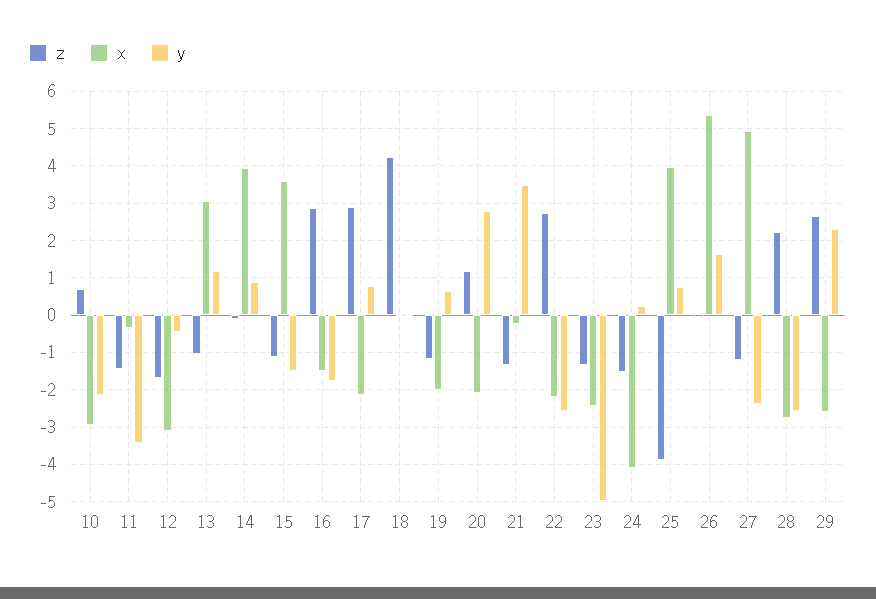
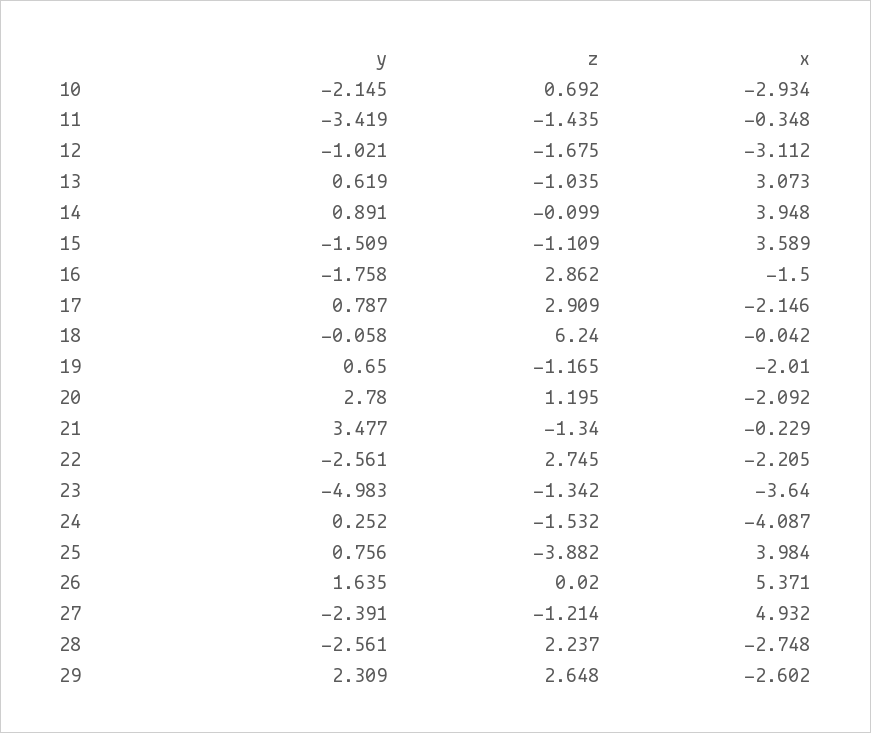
  {
    "z": {
      "10": 0.692,
      "11": -1.435,
      "12": -1.675,
      "13": -1.035,
      "14": -0.099,
      "15": -1.109,
      "16": 2.862,
      "17": 2.909,
-     "18": 4.2,
+     "18": 6.24,
      "19": -1.165,
      "20": 1.195,
      "21": -1.34,
      "22": 2.745,
      "23": -1.342,
      "24": -1.532,
      "25": -3.882,
      "26": 0.02,
      "27": -1.214,
      "28": 2.237,
      "29": 2.648
    },
    "x": {
      "10": -2.934,
      "11": -0.348,
      "12": -3.112,
      "13": 3.073,
      "14": 3.948,
      "15": 3.589,
      "16": -1.5,
      "17": -2.146,
      "18": -0.042,
      "19": -2.01,
      "20": -2.092,
      "21": -0.229,
      "22": -2.205,
-     "23": -2.4,
+     "23": -3.64,
      "24": -4.087,
      "25": 3.984,
      "26": 5.371,
      "27": 4.932,
      "28": -2.748,
      "29": -2.602
    },
    "y": {
      "10": -2.145,
      "11": -3.419,
-     "12": -0.4,
+     "12": -1.021,
-     "13": 1.2,
+     "13": 0.619,
      "14": 0.891,
      "15": -1.509,
      "16": -1.758,
      "17": 0.787,
      "18": -0.058,
      "19": 0.65,
      "20": 2.78,
      "21": 3.477,
      "22": -2.561,
      "23": -4.983,
      "24": 0.252,
      "25": 0.756,
      "26": 1.635,
      "27": -2.391,
      "28": -2.561,
      "29": 2.309
    }
  }

